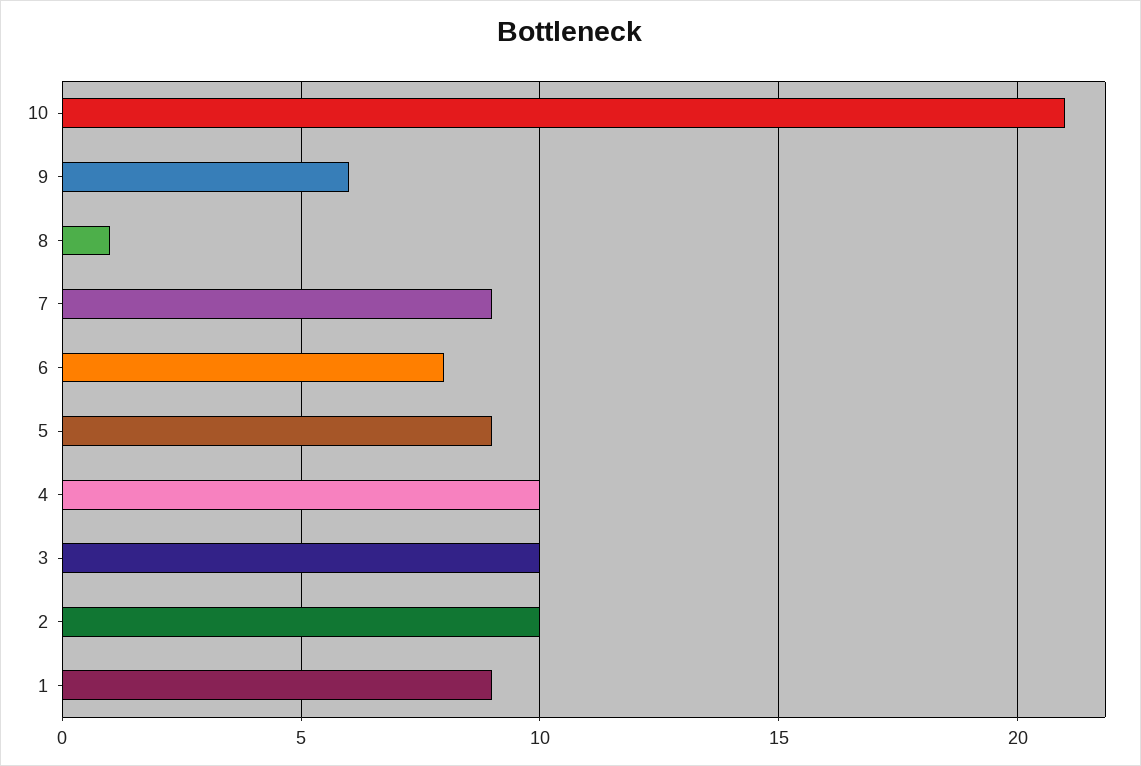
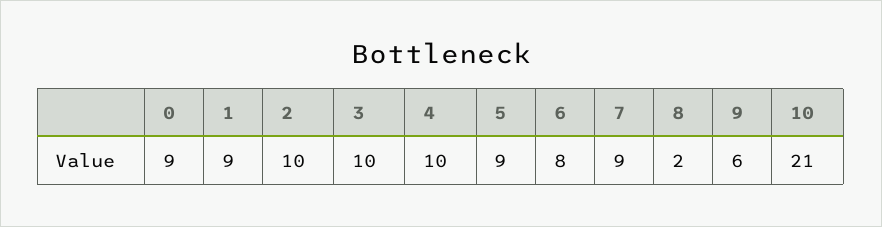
  {
    "10": 21,
    "9": 6,
-   "8": 1,
+   "8": 2,
    "7": 9,
    "6": 8,
    "5": 9,
    "4": 10,
    "3": 10,
    "2": 10,
-   "1": 9
+   "1": 9,
+   "0": 9
  }

